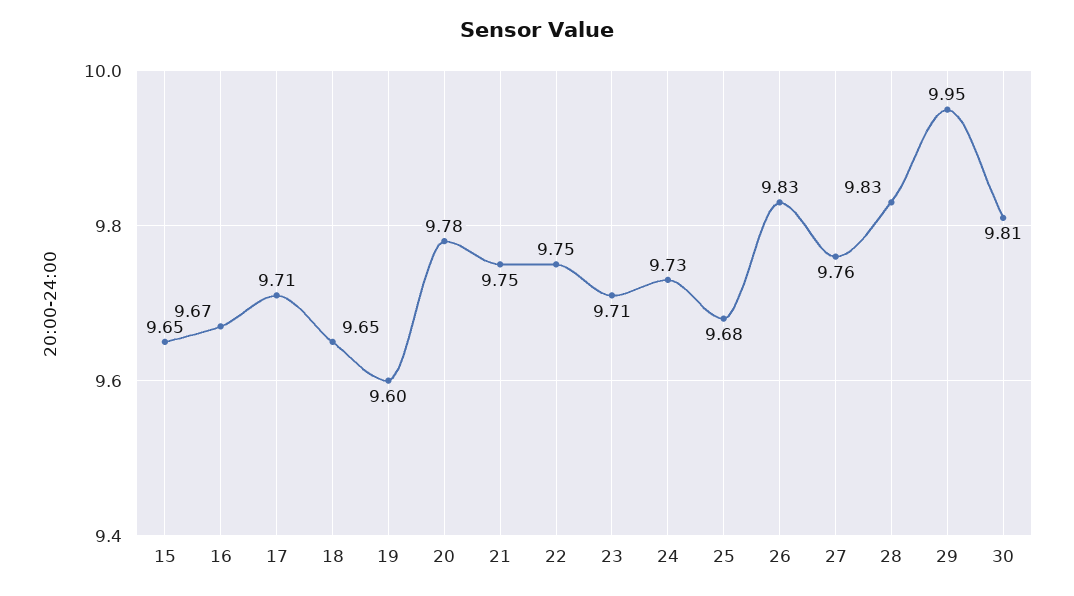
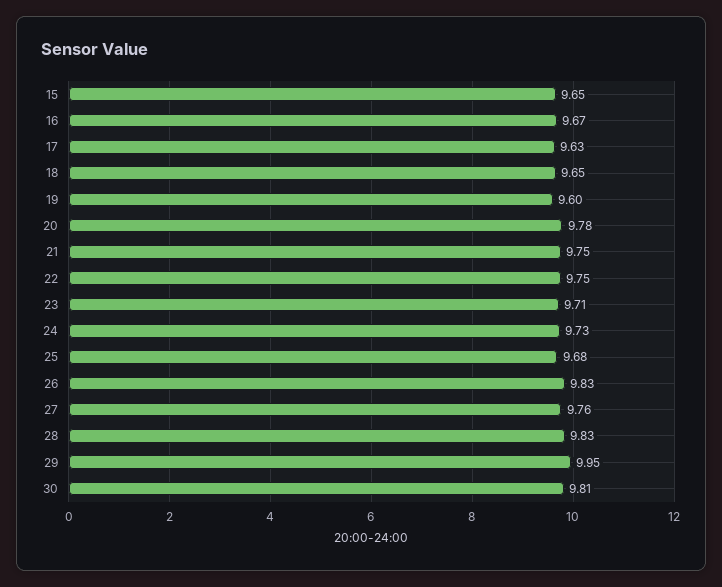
  {
    "15": 9.65,
    "16": 9.67,
-   "17": 9.71,
+   "17": 9.63,
    "18": 9.65,
    "19": 9.6,
    "20": 9.78,
    "21": 9.75,
    "22": 9.75,
    "23": 9.71,
    "24": 9.73,
    "25": 9.68,
    "26": 9.83,
    "27": 9.76,
    "28": 9.83,
    "29": 9.95,
    "30": 9.81
  }

